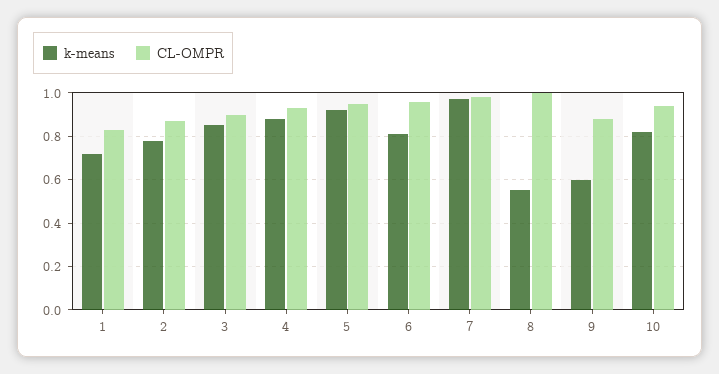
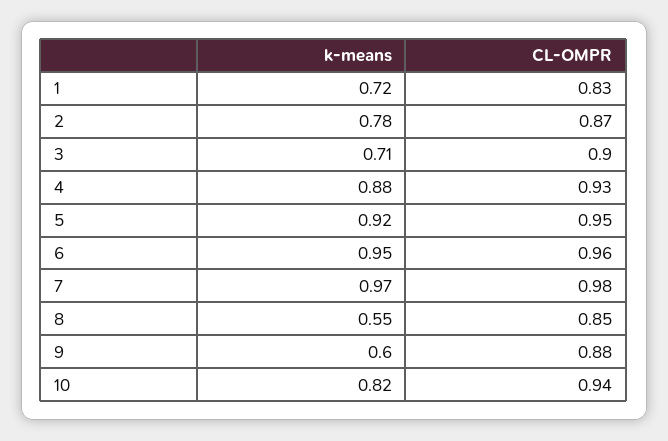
  {
    "k-means": {
      "1": 0.72,
      "2": 0.78,
-     "3": 0.85,
+     "3": 0.71,
      "4": 0.88,
      "5": 0.92,
-     "6": 0.8,
+     "6": 0.95,
      "7": 0.97,
      "8": 0.55,
      "9": 0.6,
      "10": 0.82
    },
    "CL-OMPR": {
      "1": 0.83,
      "2": 0.87,
      "3": 0.9,
      "4": 0.93,
      "5": 0.95,
      "6": 0.96,
      "7": 0.98,
-     "8": 1,
+     "8": 0.85,
      "9": 0.88,
      "10": 0.94
    }
  }

